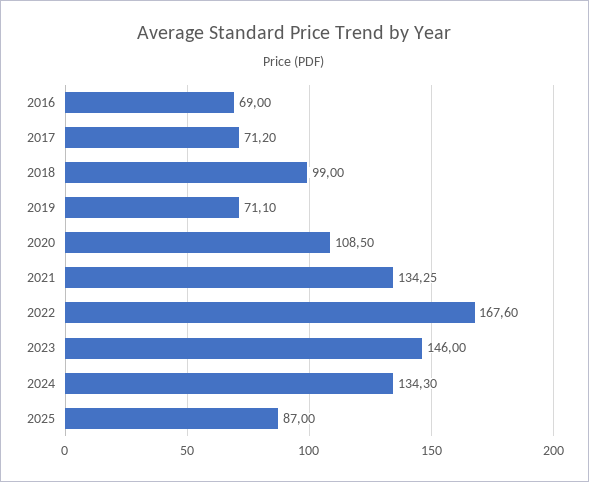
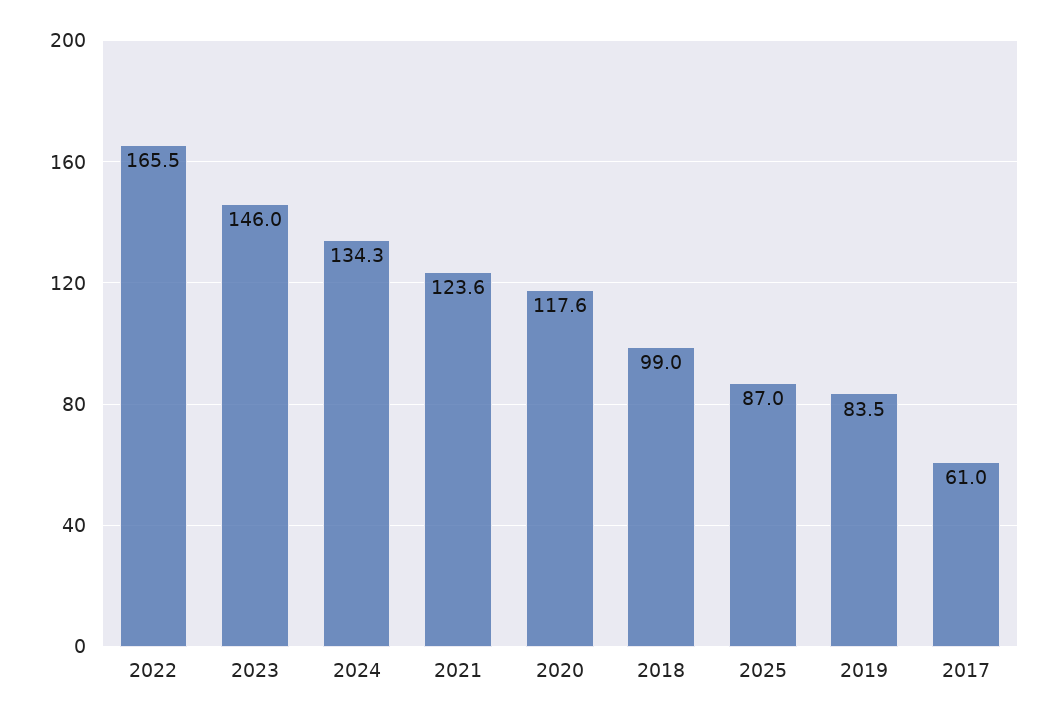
  {
-   "2016": 69,
-   "2017": 71.2,
+   "2017": 61,
    "2018": 99,
-   "2019": 71.1,
+   "2019": 83.5,
-   "2020": 108.5,
+   "2020": 117.6,
-   "2021": 134.25,
+   "2021": 123.6,
-   "2022": 167.6,
+   "2022": 165.5,
    "2023": 146,
    "2024": 134.3,
    "2025": 87
  }

